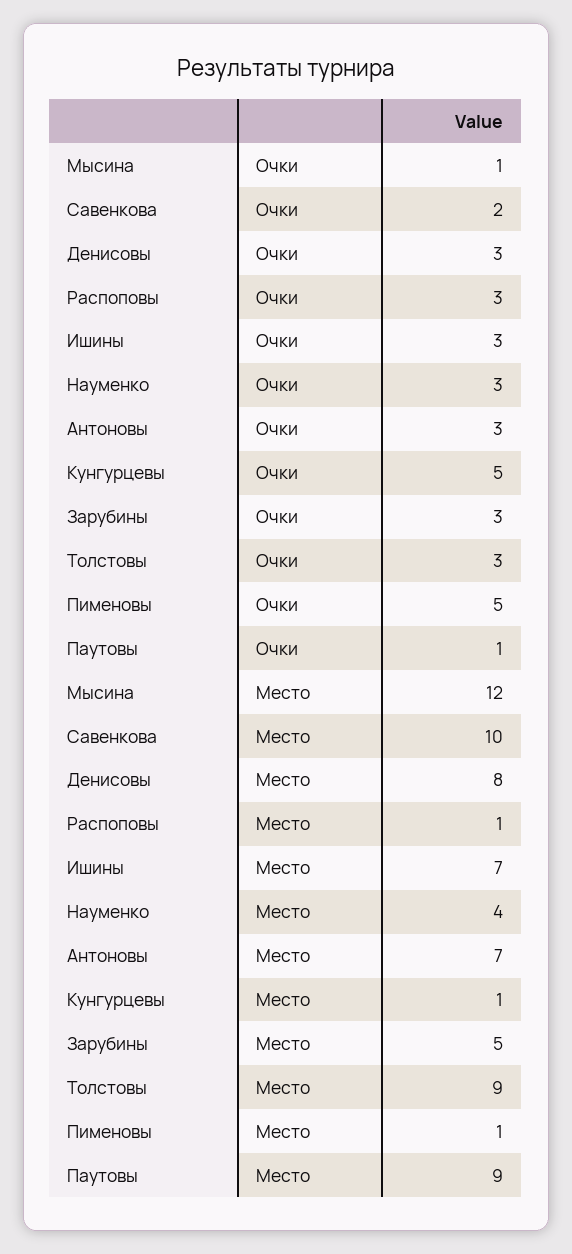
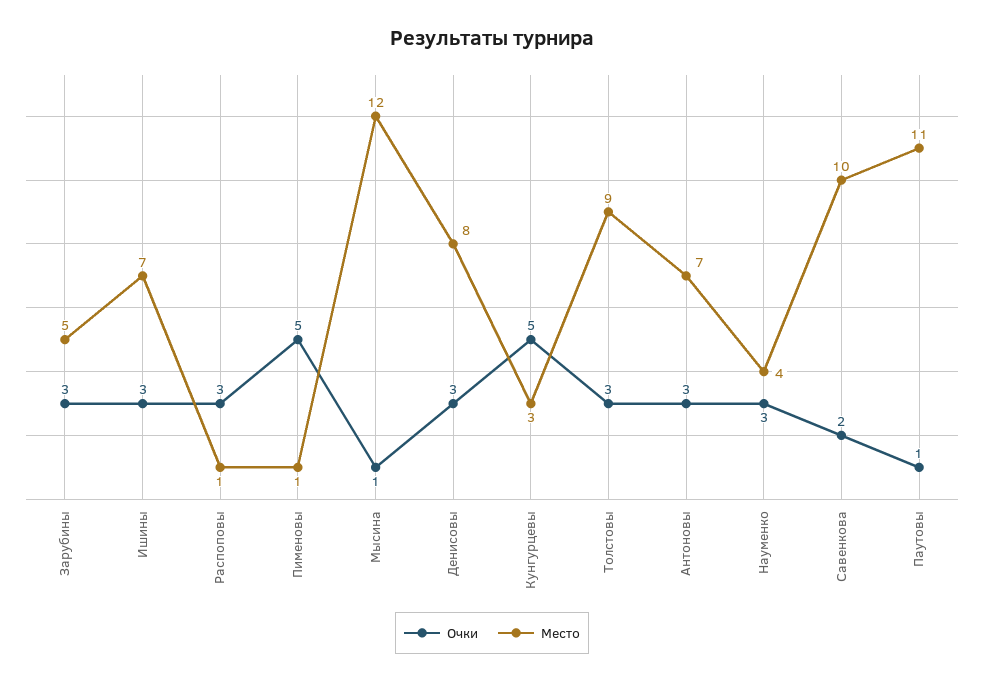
  {
    "Очки": {
      "Мысина": 1,
      "Савенкова": 2,
      "Денисовы": 3,
      "Распоповы": 3,
      "Ишины": 3,
      "Науменко": 3,
      "Антоновы": 3,
      "Кунгурцевы": 5,
      "Зарубины": 3,
      "Толстовы": 3,
      "Пименовы": 5,
      "Паутовы": 1
    },
    "Место": {
      "Мысина": 12,
      "Савенкова": 10,
      "Денисовы": 8,
      "Распоповы": 1,
      "Ишины": 7,
      "Науменко": 4,
      "Антоновы": 7,
-     "Кунгурцевы": 1,
+     "Кунгурцевы": 3,
      "Зарубины": 5,
      "Толстовы": 9,
      "Пименовы": 1,
-     "Паутовы": 9
+     "Паутовы": 11
    }
  }

